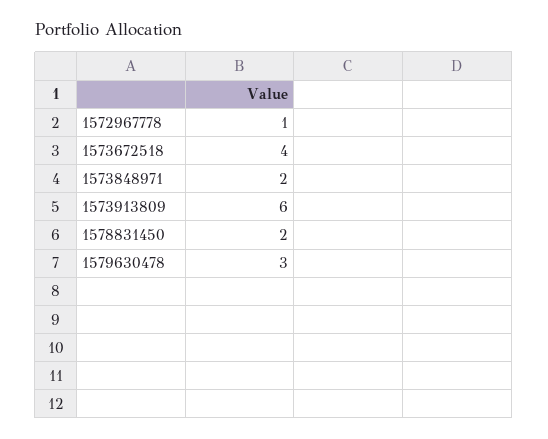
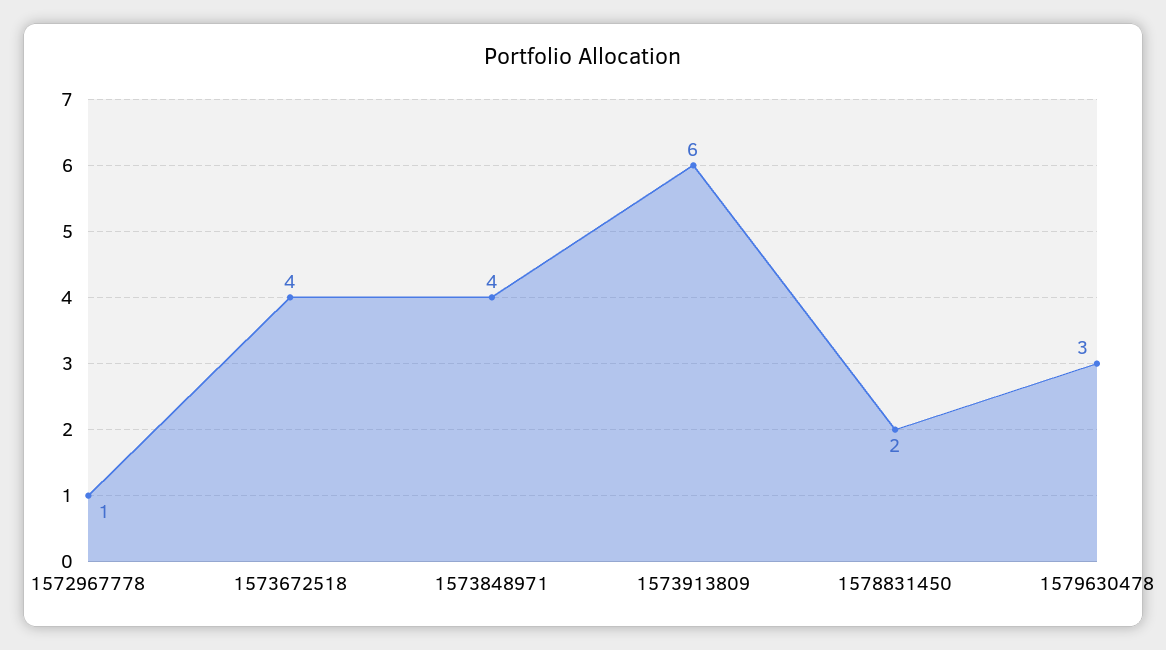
  {
    "1572967778": 1,
    "1573672518": 4,
-   "1573848971": 2,
+   "1573848971": 4,
    "1573913809": 6,
    "1578831450": 2,
    "1579630478": 3
  }

